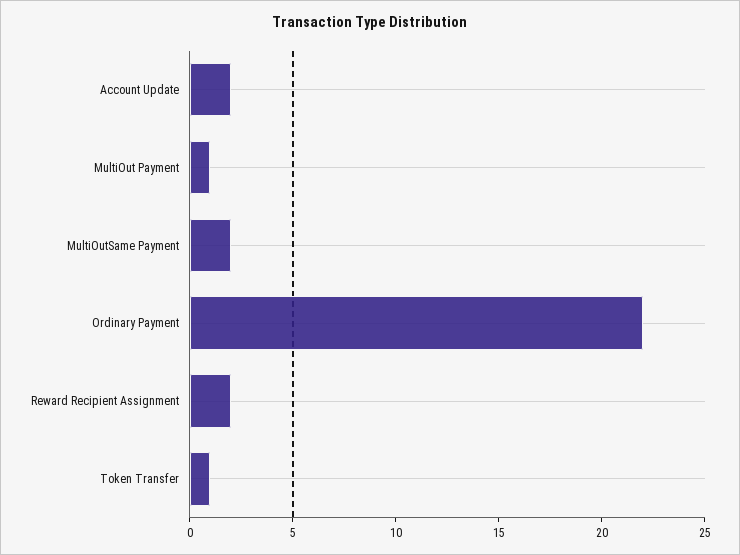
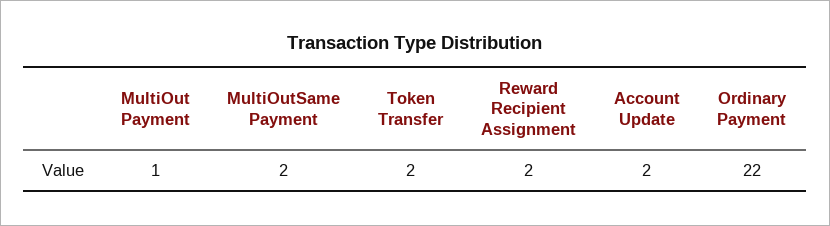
  {
    "Account Update": 2,
    "MultiOut Payment": 1,
    "MultiOutSame Payment": 2,
    "Ordinary Payment": 22,
    "Reward Recipient Assignment": 2,
-   "Token Transfer": 1
+   "Token Transfer": 2
  }

